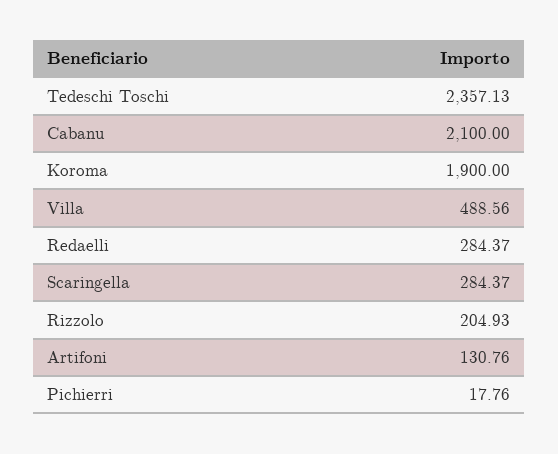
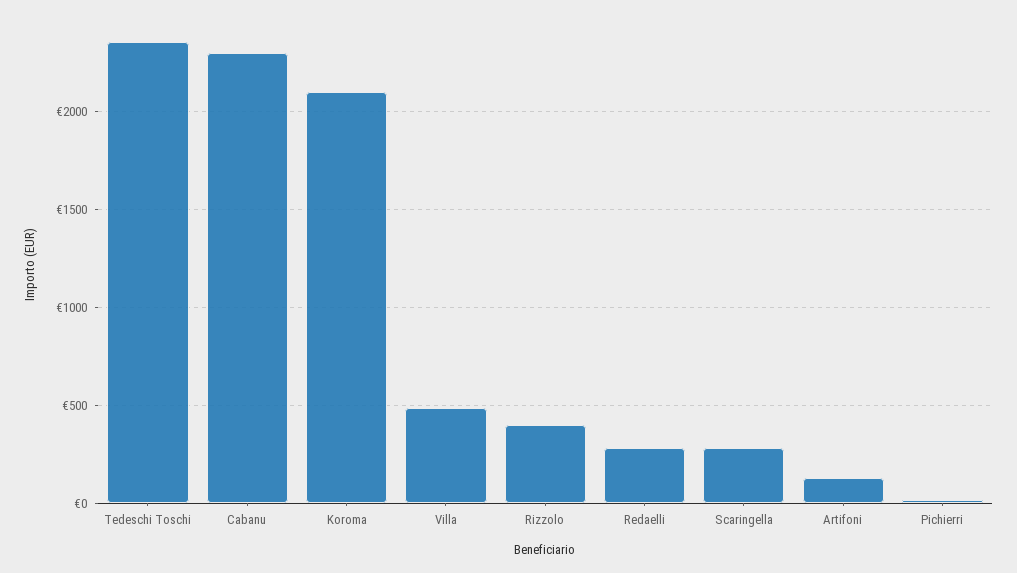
  {
    "Tedeschi Toschi": 2357.13,
-   "Cabanu": 2100,
+   "Cabanu": 2300,
-   "Koroma": 1900,
+   "Koroma": 2100,
    "Villa": 488.56,
    "Redaelli": 284.37,
    "Scaringella": 284.37,
-   "Rizzolo": 204.93,
+   "Rizzolo": 400,
    "Artifoni": 130.76,
    "Pichierri": 17.76
  }

